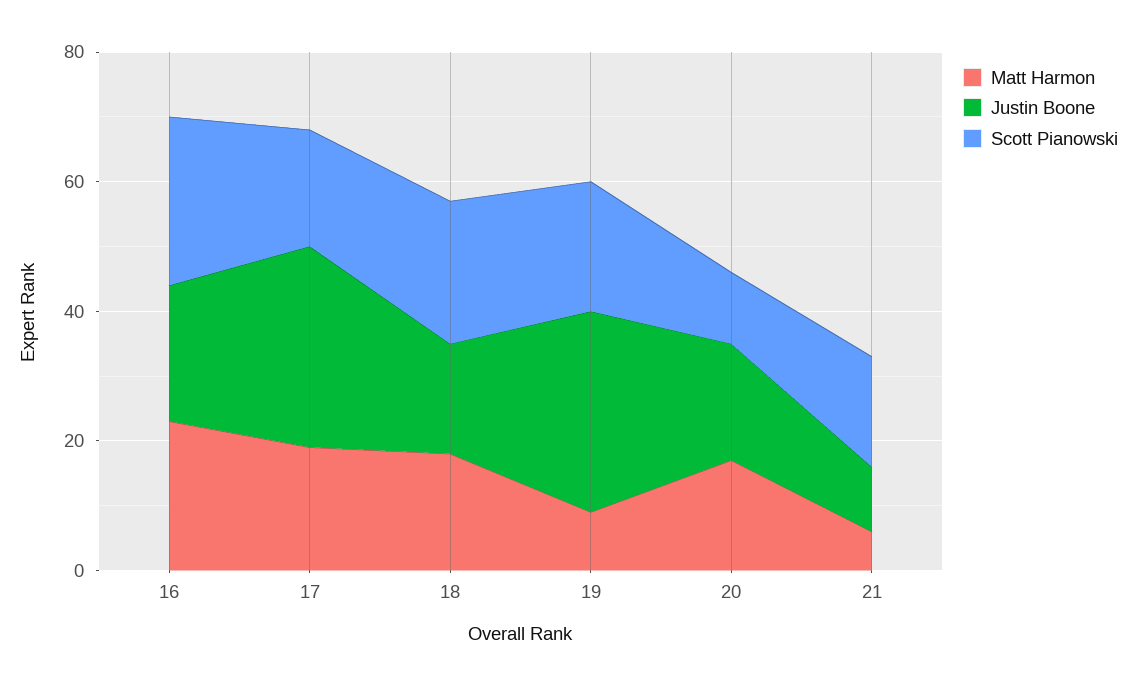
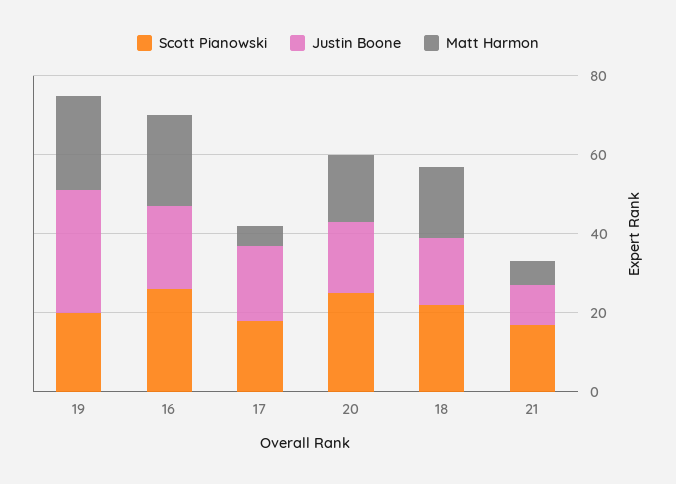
  {
    "Matt Harmon": {
      "16": 25,
-     "17": 20,
+     "17": 5,
      "18": 20,
-     "19": 10,
+     "19": 25,
      "20": 15,
      "21": 5
    },
    "Justin Boone": {
      "16": 20,
-     "17": 30,
+     "17": 20,
      "18": 15,
      "19": 30,
      "20": 20,
      "21": 10
    },
    "Scott Pianowski": {
      "16": 25,
      "17": 20,
      "18": 20,
      "19": 20,
-     "20": 10,
+     "20": 25,
      "21": 15
    }
  }

